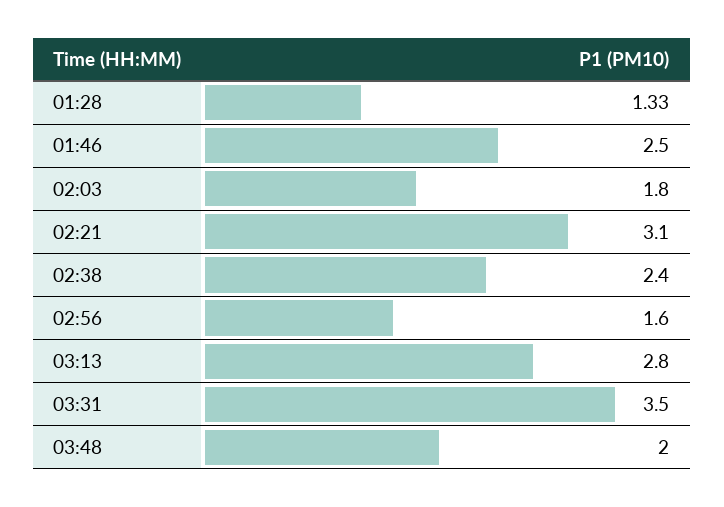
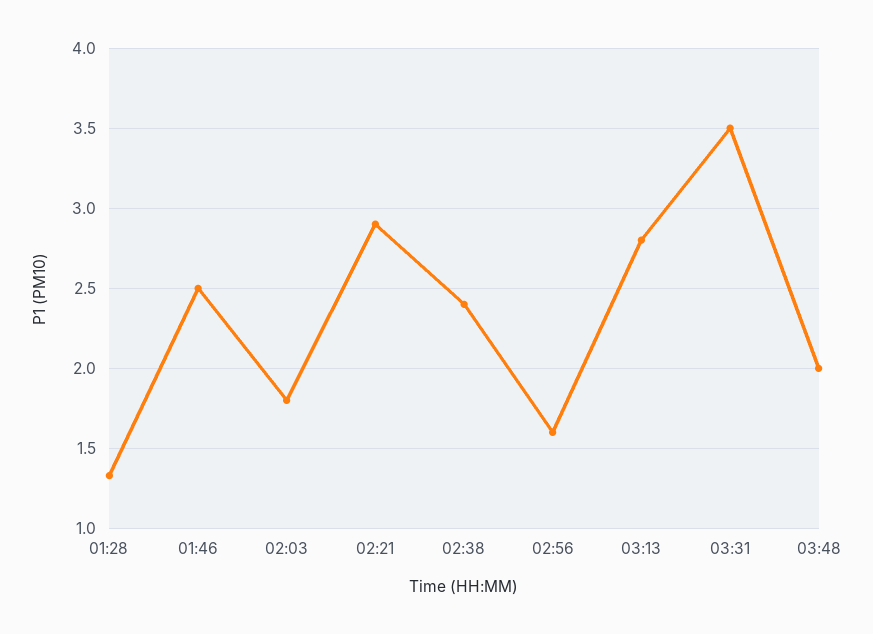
  {
    "01:28": 1.33,
    "01:46": 2.5,
    "02:03": 1.8,
-   "02:21": 3.1,
+   "02:21": 2.9,
    "02:38": 2.4,
    "02:56": 1.6,
    "03:13": 2.8,
    "03:31": 3.5,
    "03:48": 2
  }

